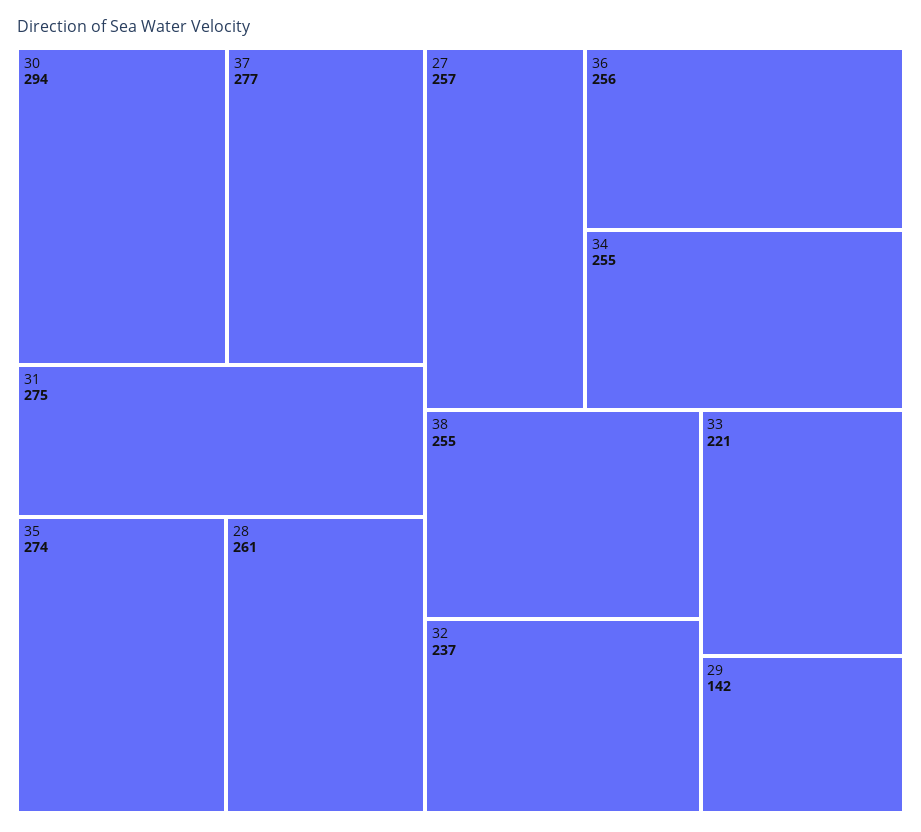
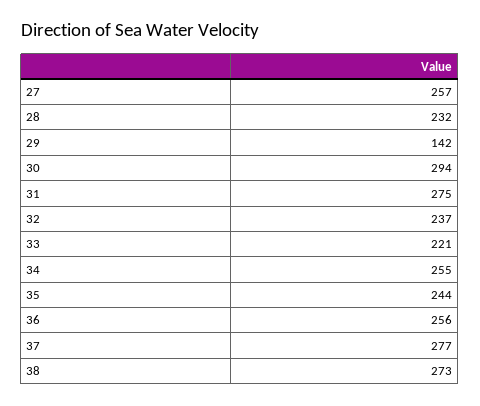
  {
    "30": 294,
    "37": 277,
    "31": 275,
-   "35": 274,
+   "35": 244,
-   "28": 261,
+   "28": 232,
    "27": 257,
    "36": 256,
    "34": 255,
-   "38": 255,
+   "38": 273,
    "32": 237,
    "33": 221,
    "29": 142
  }

